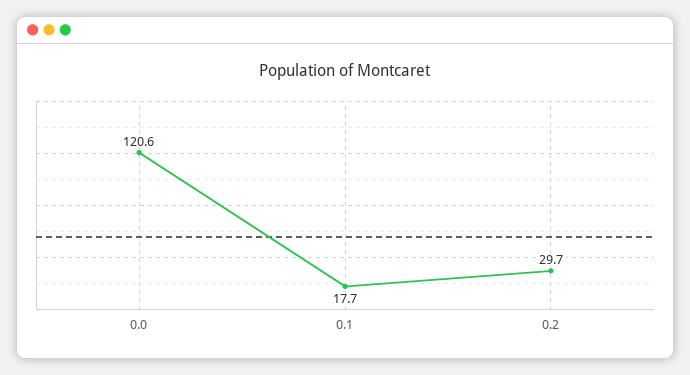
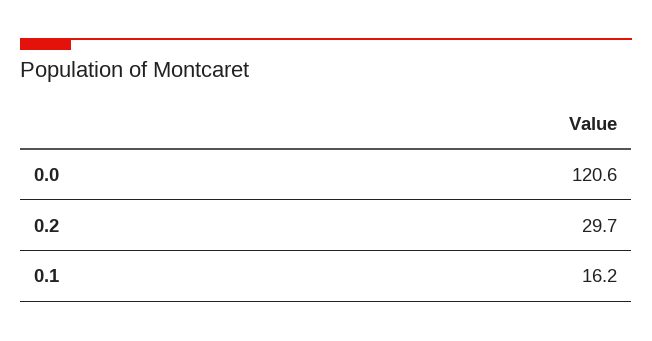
  {
    "0.0": 120.6,
-   "0.1": 17.7,
+   "0.1": 16.2,
    "0.2": 29.7
  }

